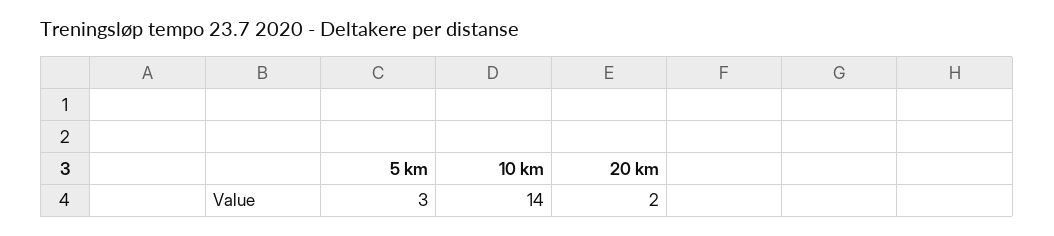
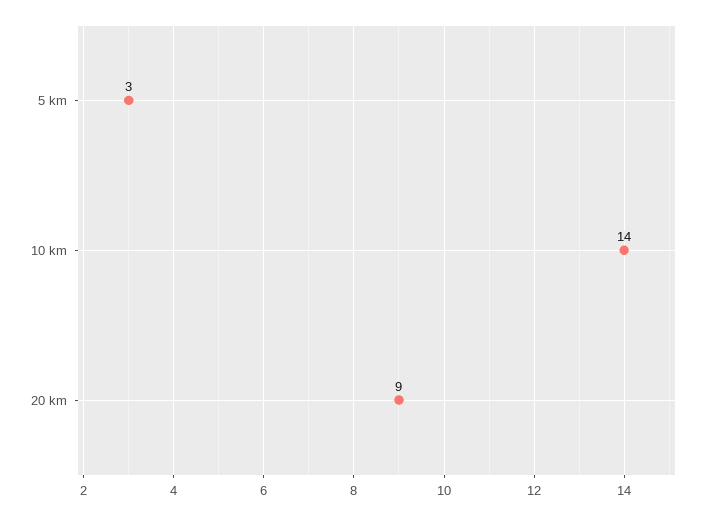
  {
    "5 km": 3,
    "10 km": 14,
-   "20 km": 2
+   "20 km": 9
  }

